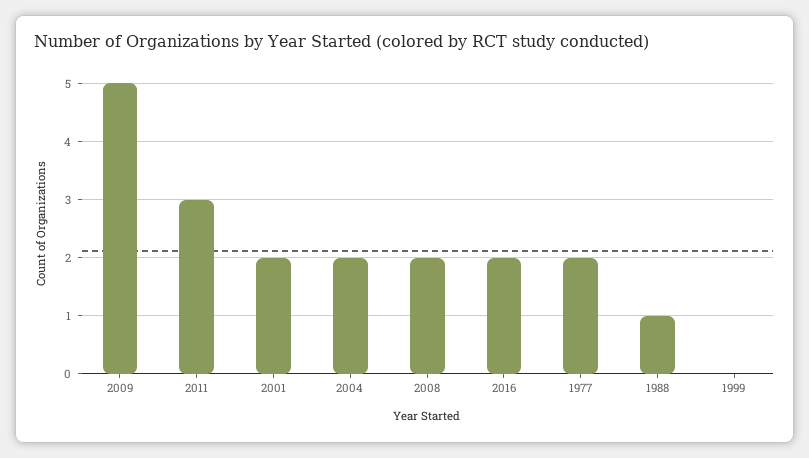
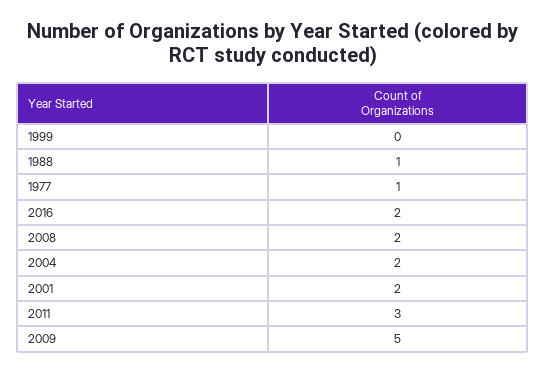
  {
    "2009": 5,
    "2011": 3,
    "2001": 2,
    "2004": 2,
    "2008": 2,
    "2016": 2,
-   "1977": 2,
+   "1977": 1,
    "1988": 1,
    "1999": 0
  }

